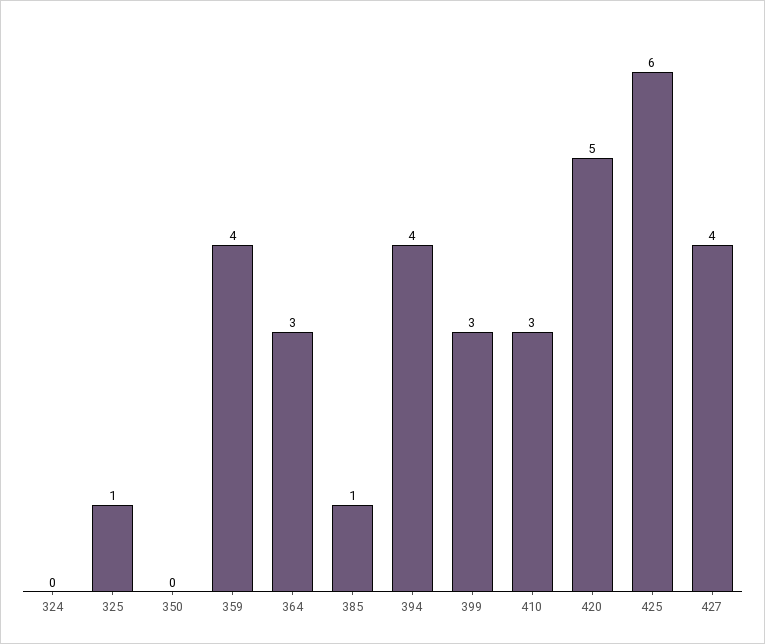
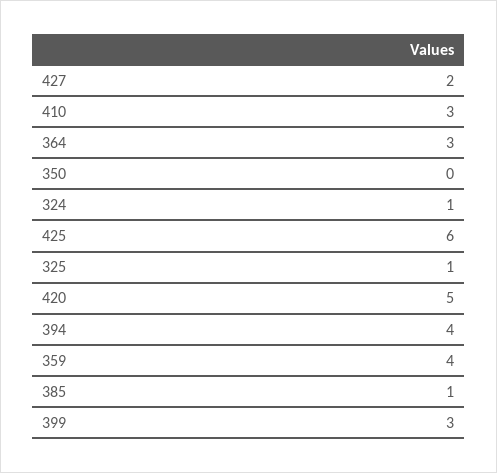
  {
-   "324": 0,
+   "324": 1,
    "325": 1,
    "350": 0,
    "359": 4,
    "364": 3,
    "385": 1,
    "394": 4,
    "399": 3,
    "410": 3,
    "420": 5,
    "425": 6,
-   "427": 4
+   "427": 2
  }

